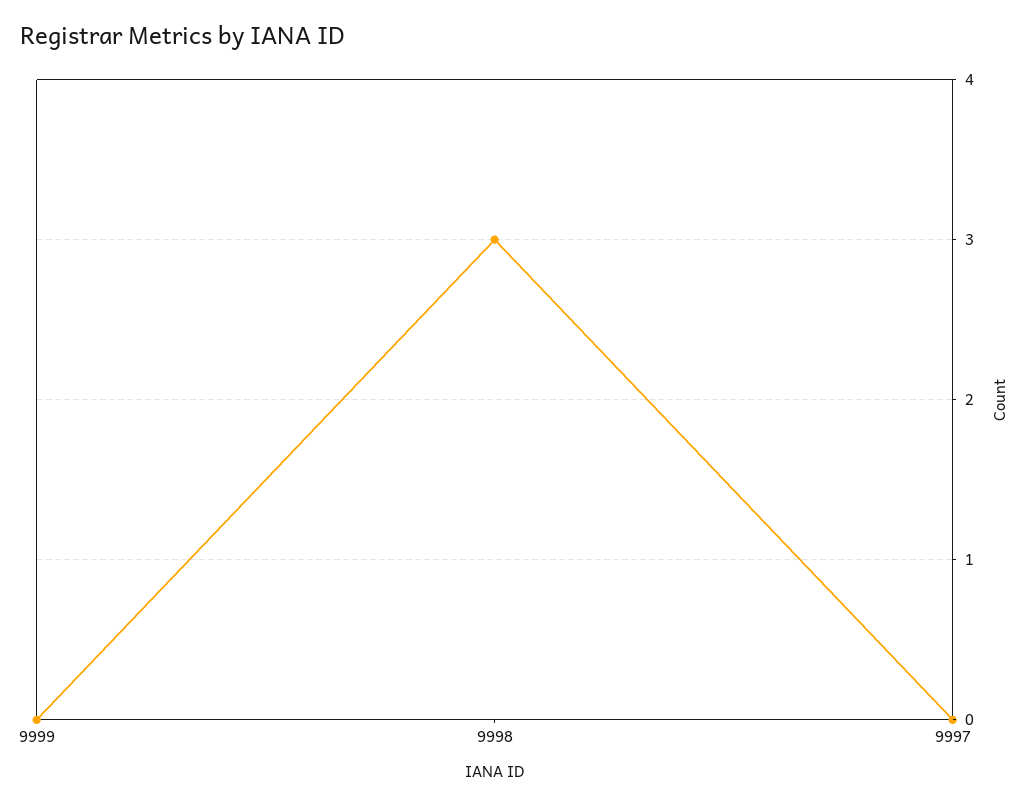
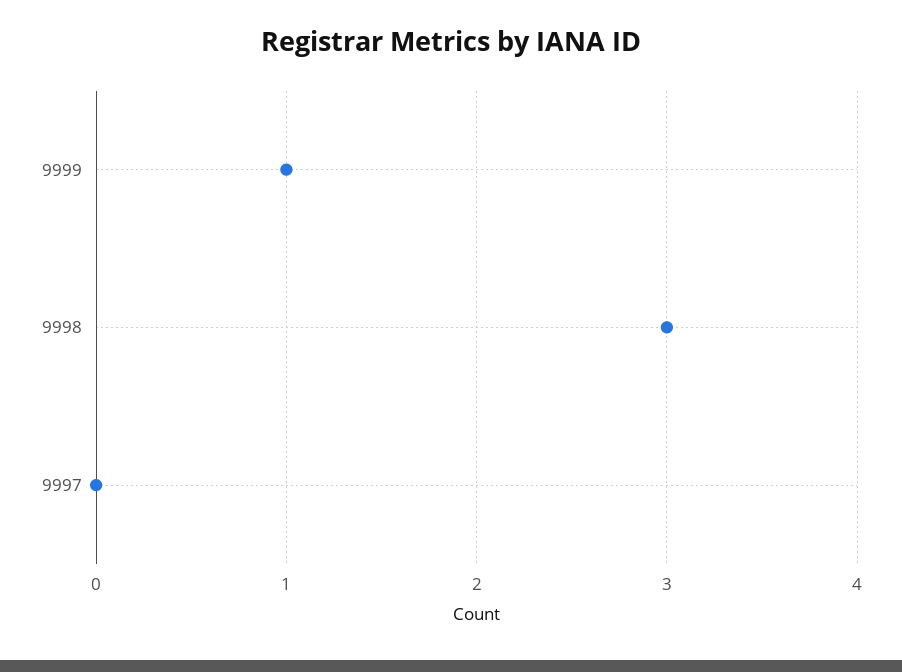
  {
-   "9999": 0,
+   "9999": 1,
    "9998": 3,
    "9997": 0
  }

